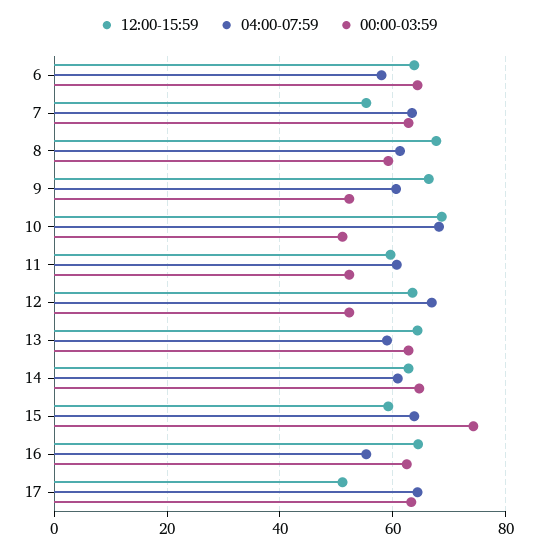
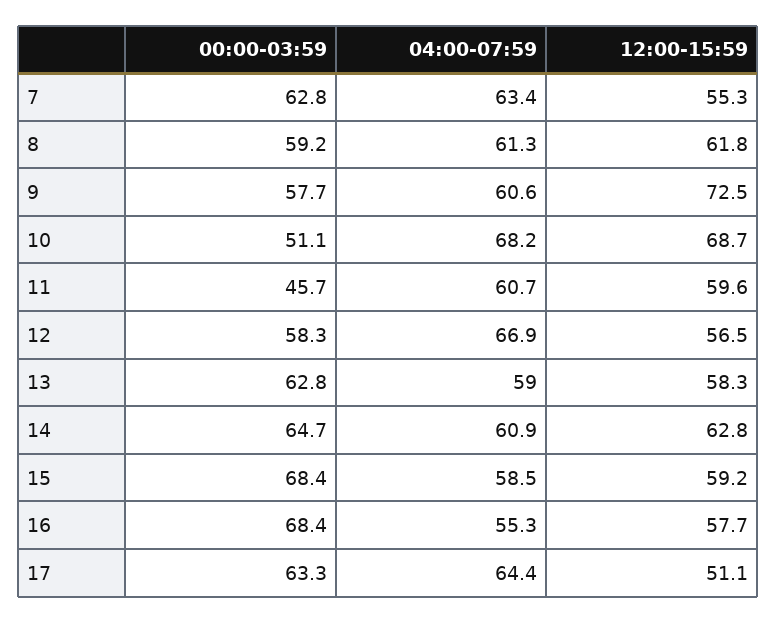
  {
    "12:00-15:59": {
-     "6": 64,
      "7": 55.3,
-     "8": 68,
+     "8": 61.8,
-     "9": 66,
+     "9": 72.5,
      "10": 68.7,
      "11": 59.6,
-     "12": 64,
+     "12": 56.5,
-     "13": 64,
+     "13": 58.3,
      "14": 62.8,
      "15": 59.2,
-     "16": 64,
+     "16": 57.7,
      "17": 51.1
    },
    "04:00-07:59": {
-     "6": 58,
      "7": 63.4,
      "8": 61.3,
      "9": 60.6,
      "10": 68.2,
      "11": 60.7,
      "12": 66.9,
      "13": 59,
      "14": 60.9,
-     "15": 64,
+     "15": 58.5,
      "16": 55.3,
      "17": 64.4
    },
    "00:00-03:59": {
-     "6": 64,
      "7": 62.8,
      "8": 59.2,
-     "9": 52,
+     "9": 57.7,
      "10": 51.1,
-     "11": 52,
+     "11": 45.7,
-     "12": 52,
+     "12": 58.3,
      "13": 62.8,
      "14": 64.7,
-     "15": 74,
+     "15": 68.4,
-     "16": 62,
+     "16": 68.4,
      "17": 63.3
    }
  }

